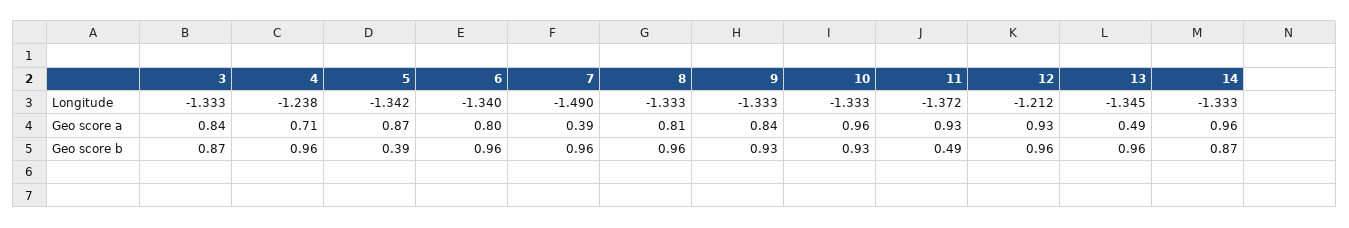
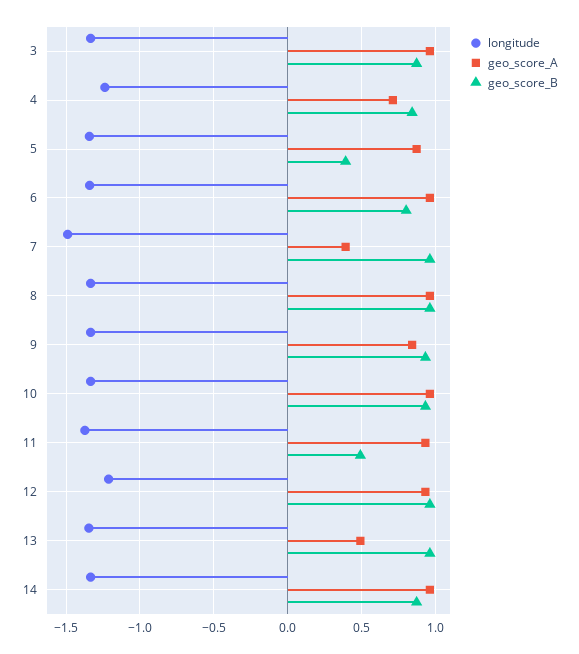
  {
    "Longitude": {
      "3": -1.333,
      "4": -1.238,
      "5": -1.342,
      "6": -1.34,
      "7": -1.49,
      "8": -1.333,
      "9": -1.333,
      "10": -1.333,
      "11": -1.372,
      "12": -1.212,
      "13": -1.345,
      "14": -1.333
    },
    "Geo score a": {
-     "3": 0.84,
+     "3": 0.95,
      "4": 0.71,
      "5": 0.87,
-     "6": 0.8,
+     "6": 0.95,
      "7": 0.39,
-     "8": 0.81,
+     "8": 0.95,
      "9": 0.84,
      "10": 0.96,
      "11": 0.93,
      "12": 0.93,
      "13": 0.49,
      "14": 0.96
    },
    "Geo score b": {
      "3": 0.87,
-     "4": 0.96,
+     "4": 0.85,
      "5": 0.39,
-     "6": 0.96,
+     "6": 0.8,
      "7": 0.96,
      "8": 0.96,
      "9": 0.93,
      "10": 0.93,
      "11": 0.49,
      "12": 0.96,
      "13": 0.96,
      "14": 0.87
    }
  }

